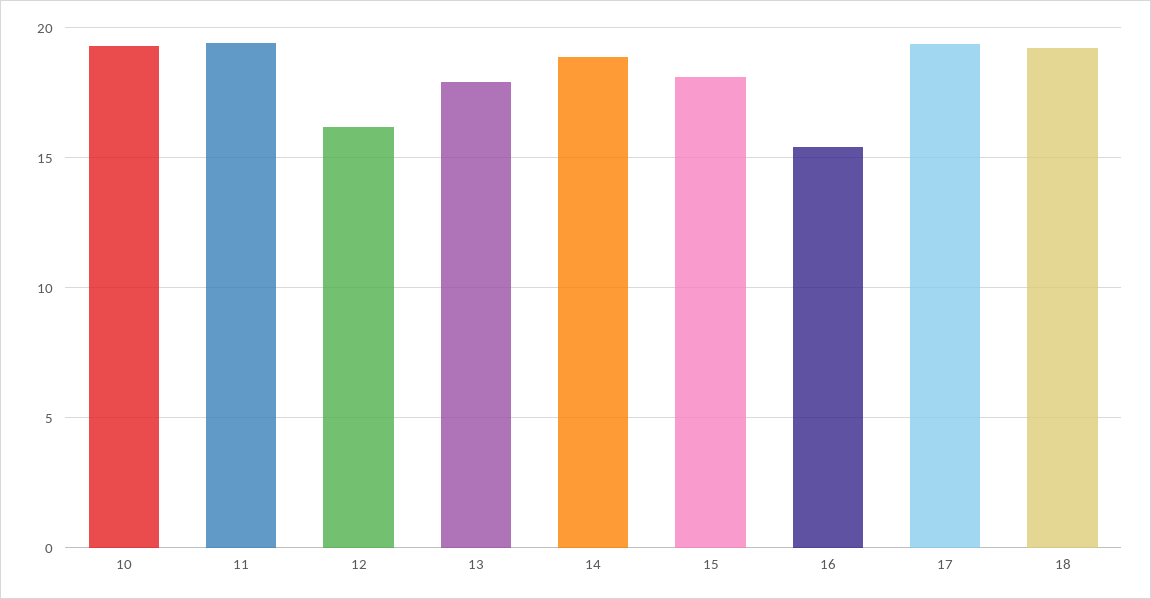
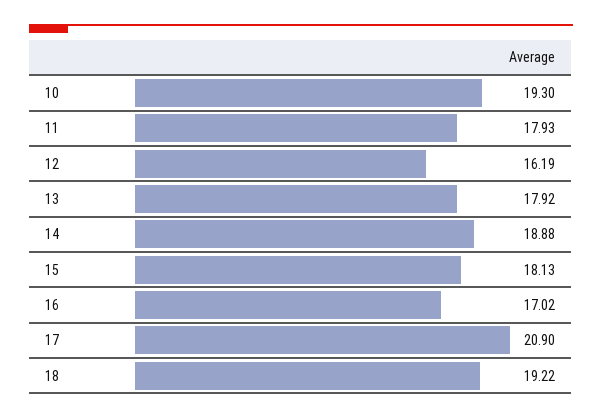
  {
    "10": 19.3,
-   "11": 19.5,
+   "11": 17.93,
    "12": 16.19,
    "13": 17.92,
    "14": 18.88,
    "15": 18.13,
-   "16": 15.5,
+   "16": 17.02,
-   "17": 19.5,
+   "17": 20.9,
    "18": 19.22
  }

